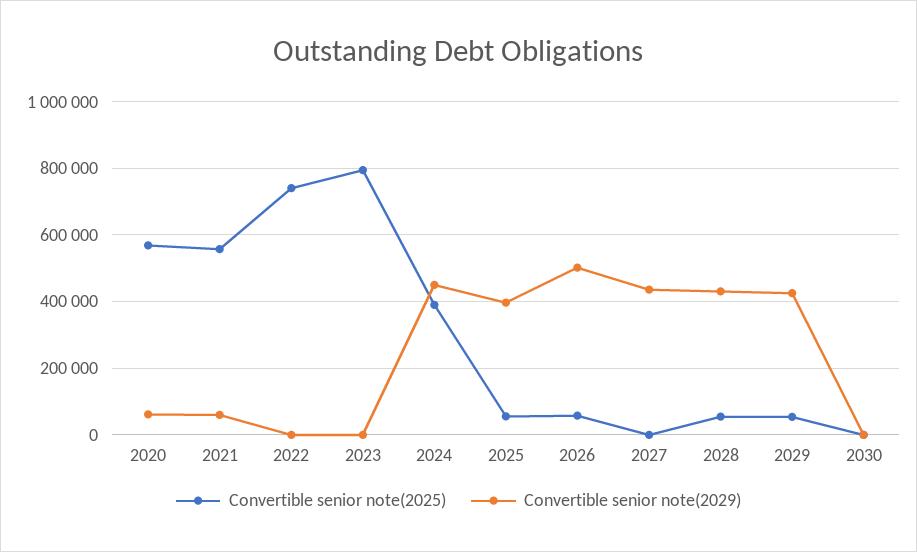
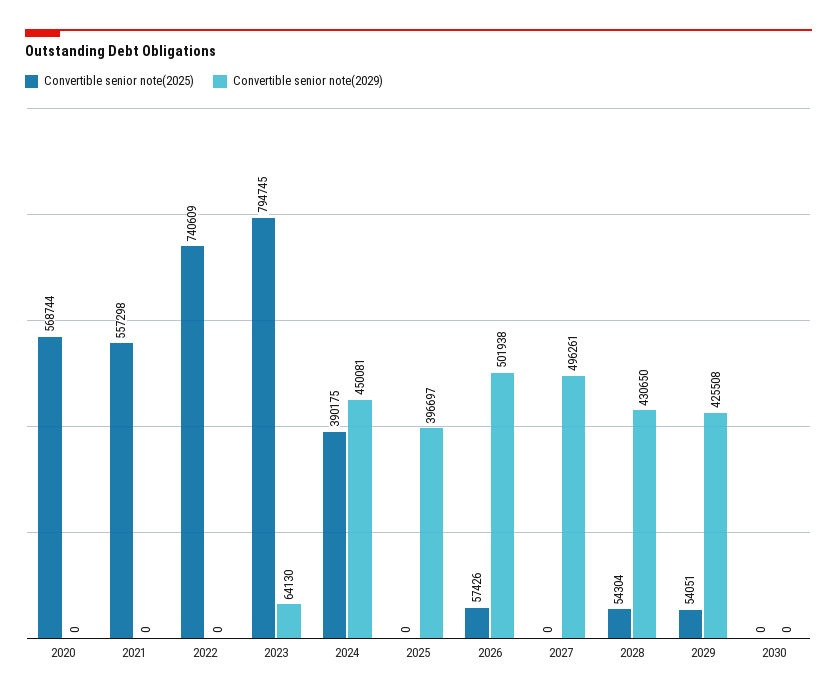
  {
    "Convertible senior note(2025)": {
      "2020": 568744,
      "2021": 557298,
      "2022": 740609,
      "2023": 794745,
      "2024": 390175,
-     "2025": 60000,
+     "2025": 0,
      "2026": 57426,
      "2027": 0,
      "2028": 54304,
      "2029": 54051,
      "2030": 0
    },
    "Convertible senior note(2029)": {
-     "2020": 60000,
+     "2020": 0,
-     "2021": 60000,
+     "2021": 0,
      "2022": 0,
-     "2023": 0,
+     "2023": 64130,
      "2024": 450081,
      "2025": 396697,
      "2026": 501938,
-     "2027": 440000,
+     "2027": 496261,
      "2028": 430650,
      "2029": 425508,
      "2030": 0
    }
  }

